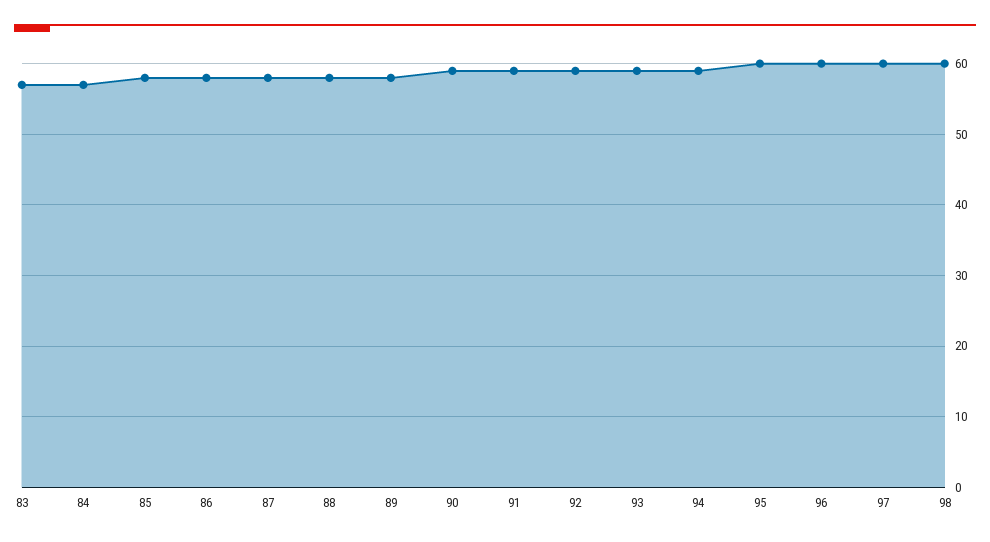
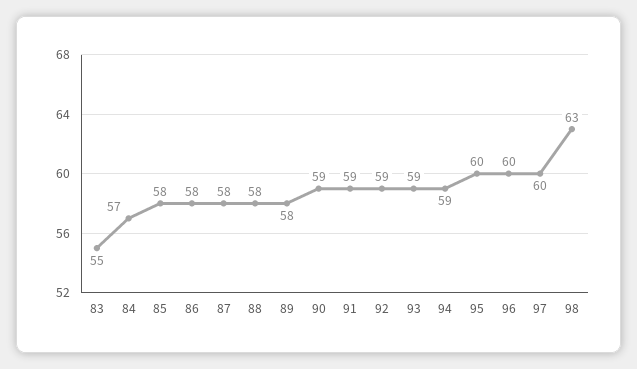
  {
-   "83": 57,
+   "83": 55,
    "84": 57,
    "85": 58,
    "86": 58,
    "87": 58,
    "88": 58,
    "89": 58,
    "90": 59,
    "91": 59,
    "92": 59,
    "93": 59,
    "94": 59,
    "95": 60,
    "96": 60,
    "97": 60,
-   "98": 60
+   "98": 63
  }

